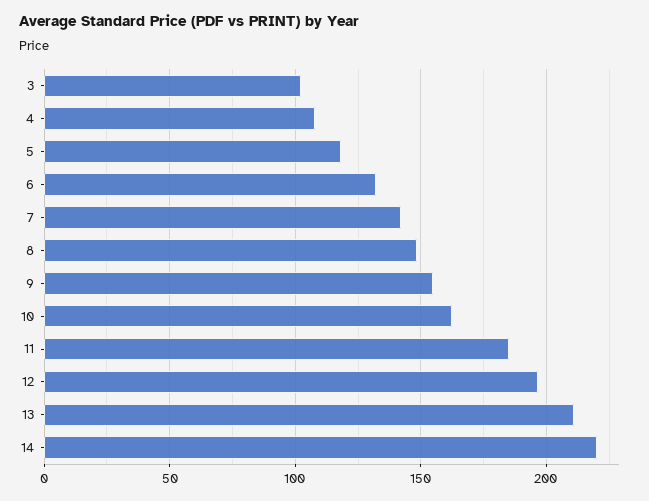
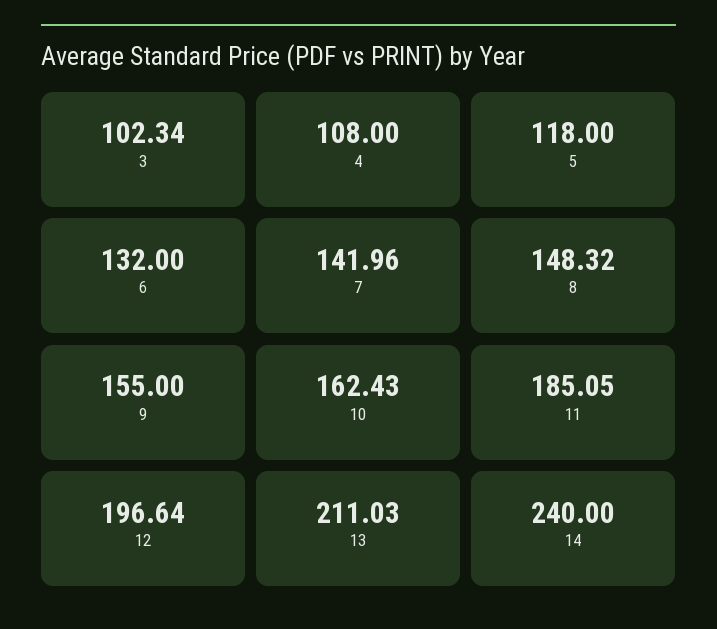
  {
    "3": 102.34,
    "4": 108,
    "5": 118,
    "6": 132,
    "7": 141.96,
    "8": 148.32,
    "9": 155,
    "10": 162.43,
    "11": 185.05,
    "12": 196.64,
    "13": 211.03,
-   "14": 220
+   "14": 240
  }

